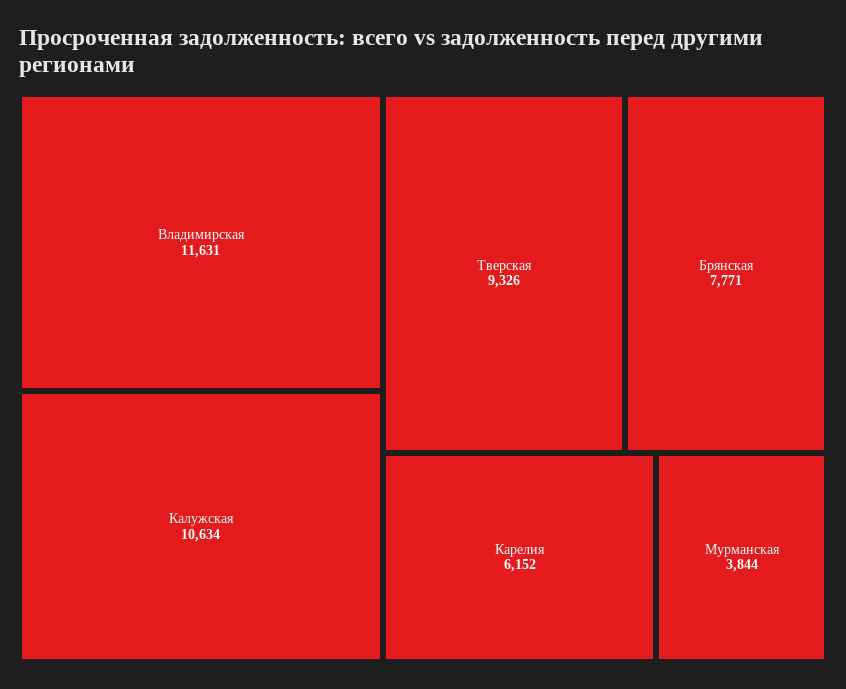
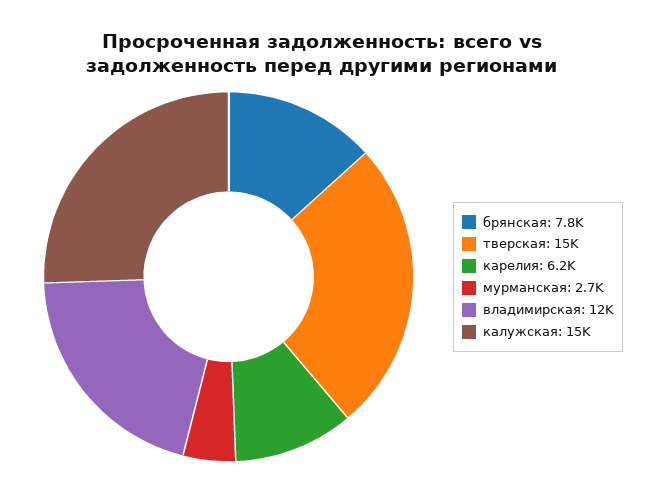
  {
    "Владимирская": 11631,
-   "Калужская": 10634,
+   "Калужская": 15000,
-   "Тверская": 9326,
+   "Тверская": 15000,
    "Брянская": 7771,
    "Карелия": 6152,
-   "Мурманская": 3844
+   "Мурманская": 2700
  }

